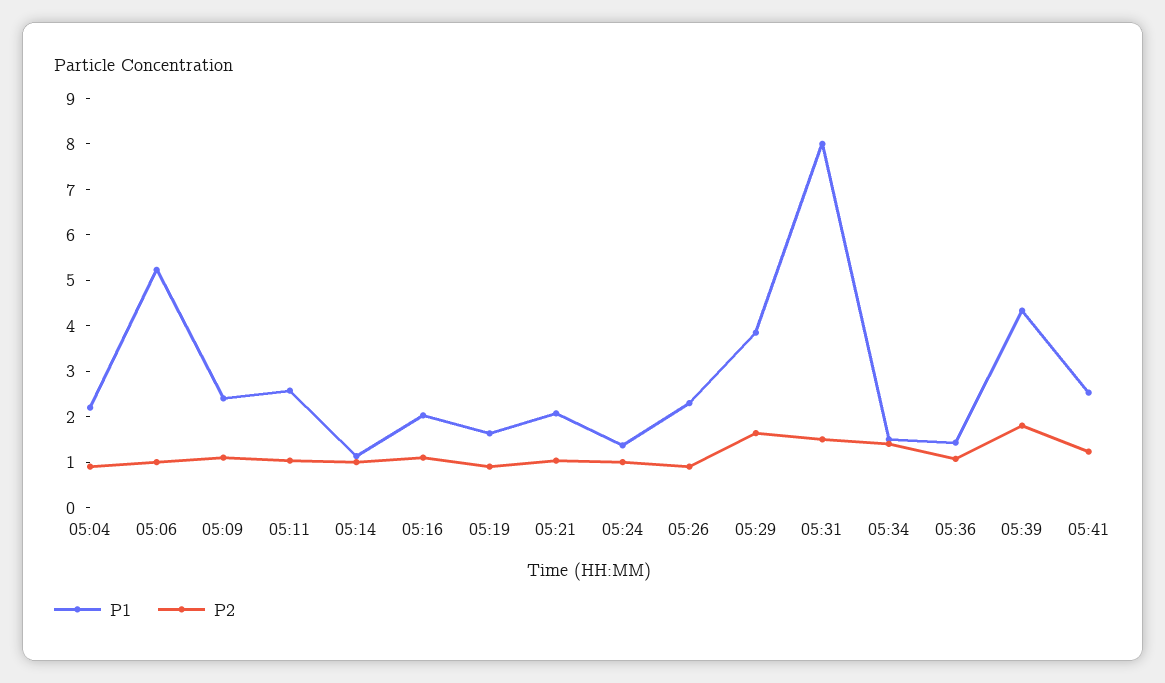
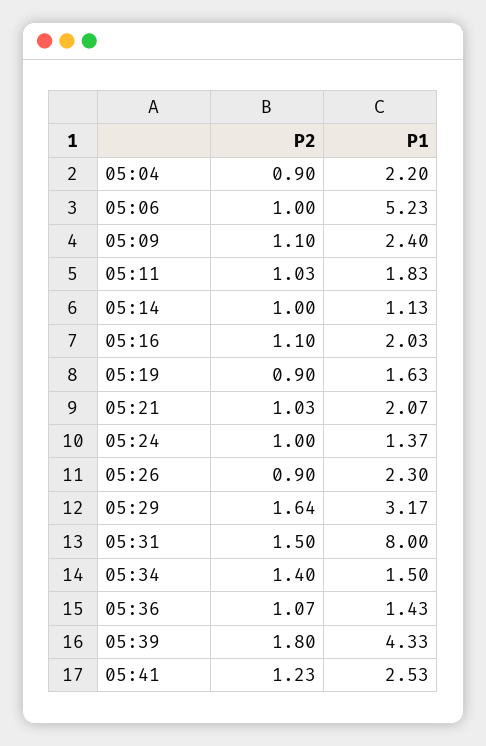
  {
    "P1": {
      "05:04": 2.2,
      "05:06": 5.23,
      "05:09": 2.4,
-     "05:11": 2.6,
+     "05:11": 1.83,
      "05:14": 1.13,
      "05:16": 2.03,
      "05:19": 1.63,
      "05:21": 2.07,
      "05:24": 1.37,
      "05:26": 2.3,
-     "05:29": 3.8,
+     "05:29": 3.17,
      "05:31": 8,
      "05:34": 1.5,
      "05:36": 1.43,
      "05:39": 4.33,
      "05:41": 2.53
    },
    "P2": {
      "05:04": 0.9,
      "05:06": 1,
      "05:09": 1.1,
      "05:11": 1.03,
      "05:14": 1,
      "05:16": 1.1,
      "05:19": 0.9,
      "05:21": 1.03,
      "05:24": 1,
      "05:26": 0.9,
      "05:29": 1.64,
      "05:31": 1.5,
      "05:34": 1.4,
      "05:36": 1.07,
      "05:39": 1.8,
      "05:41": 1.23
    }
  }

